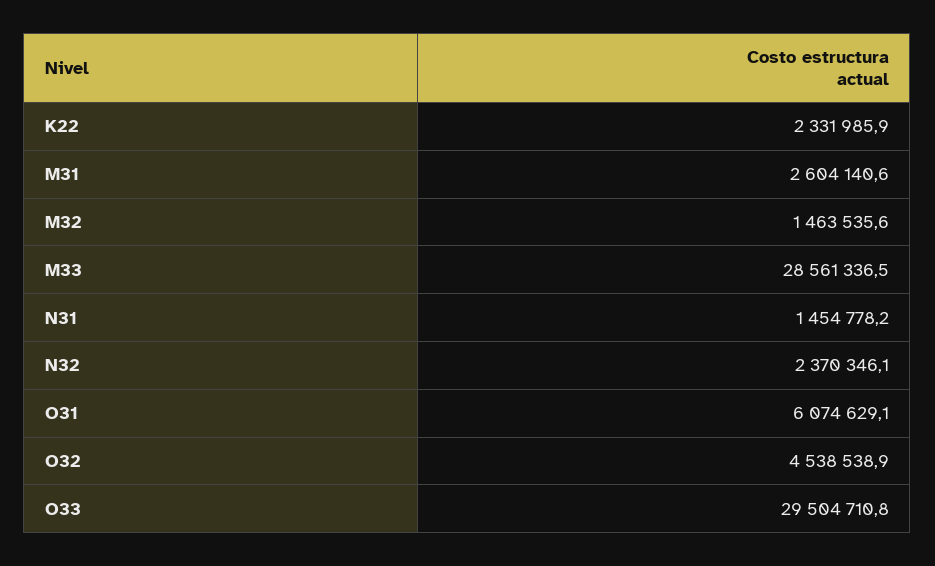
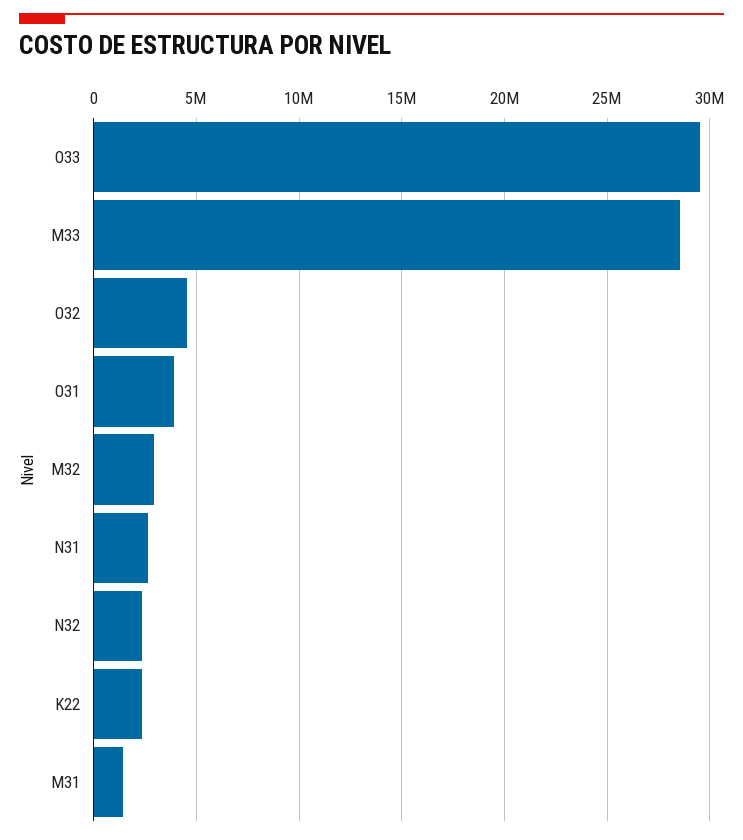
  {
    "K22": 2331985.9,
-   "M31": 2604140.6,
+   "M31": 1500000,
-   "M32": 1463535.6,
+   "M32": 3000000,
    "M33": 28561336.5,
-   "N31": 1454778.2,
+   "N31": 2500000,
    "N32": 2370346.1,
-   "O31": 6074629.1,
+   "O31": 4000000,
    "O32": 4538538.9,
    "O33": 29504710.8
  }

